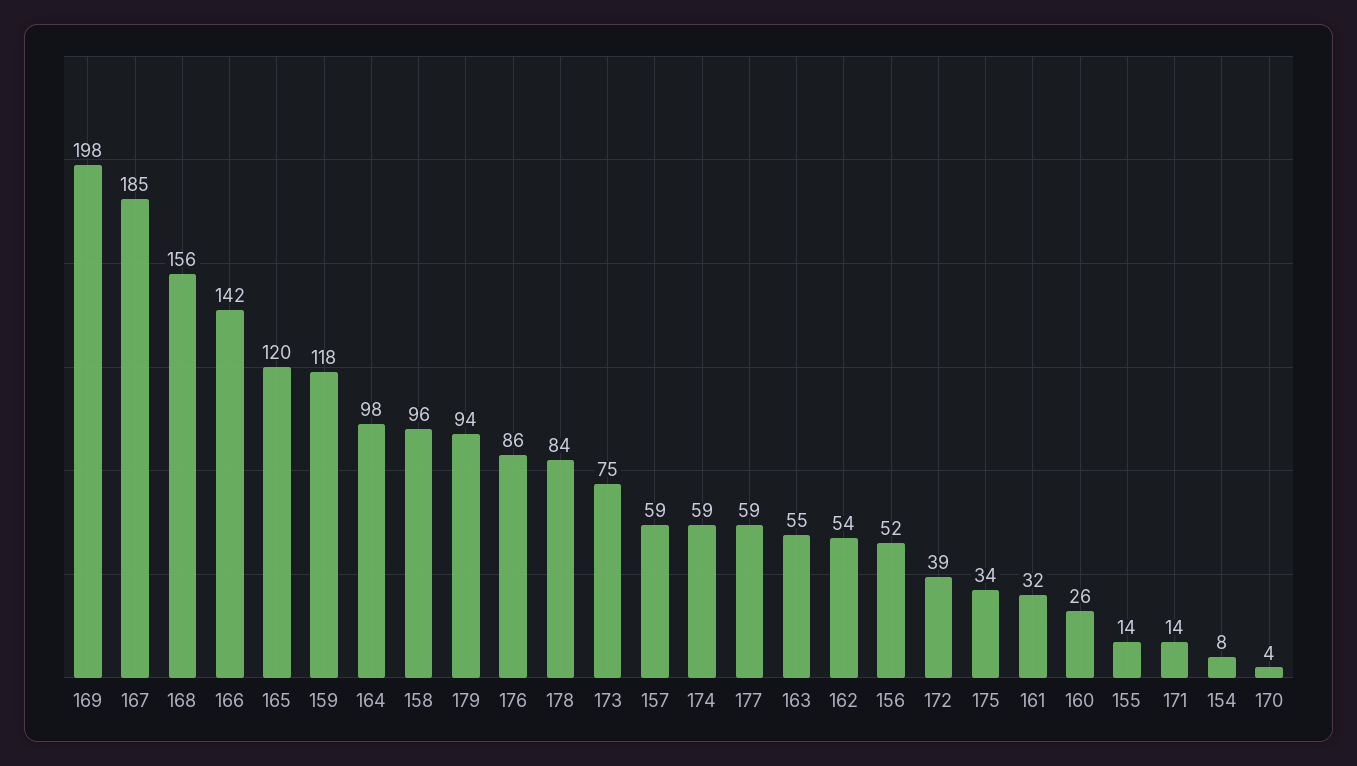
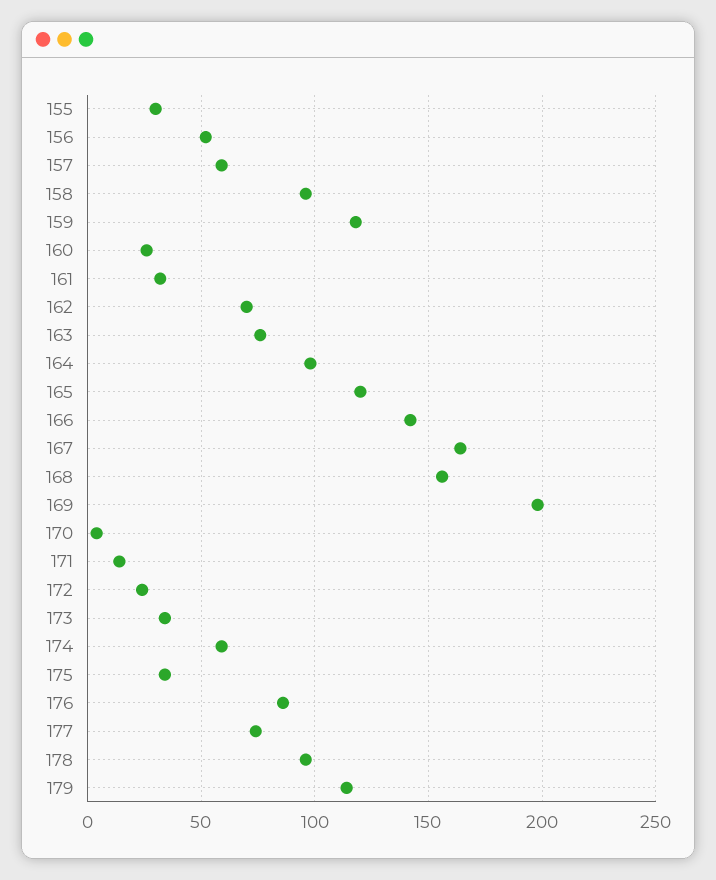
  {
    "169": 198,
-   "167": 185,
+   "167": 165,
    "168": 156,
    "166": 142,
    "165": 120,
    "159": 118,
    "164": 98,
    "158": 96,
-   "179": 94,
+   "179": 115,
    "176": 86,
-   "178": 84,
+   "178": 95,
-   "173": 75,
+   "173": 35,
    "157": 59,
    "174": 59,
-   "177": 59,
+   "177": 75,
-   "163": 55,
+   "163": 75,
-   "162": 54,
+   "162": 70,
    "156": 52,
-   "172": 39,
+   "172": 25,
    "175": 34,
    "161": 32,
    "160": 26,
-   "155": 14,
+   "155": 30,
    "171": 14,
-   "154": 8,
    "170": 4
  }

